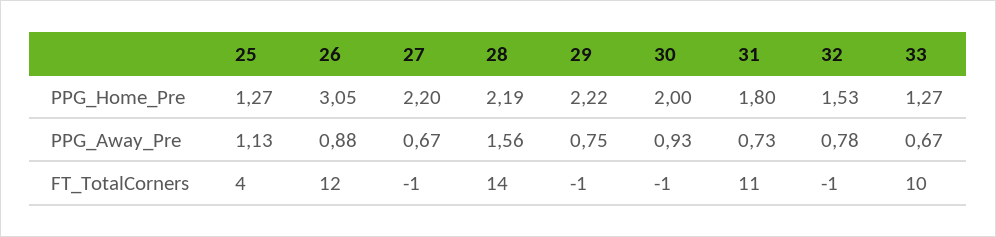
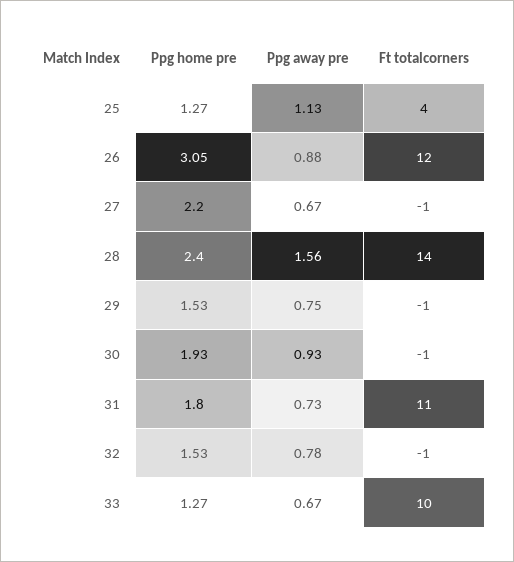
  {
    "25": {
      "PPG_Home_Pre": 1.27,
      "PPG_Away_Pre": 1.13,
      "FT_TotalCorners": 4
    },
    "26": {
      "PPG_Home_Pre": 3.05,
      "PPG_Away_Pre": 0.88,
      "FT_TotalCorners": 12
    },
    "27": {
      "PPG_Home_Pre": 2.2,
      "PPG_Away_Pre": 0.67,
      "FT_TotalCorners": -1
    },
    "28": {
-     "PPG_Home_Pre": 2.19,
+     "PPG_Home_Pre": 2.4,
      "PPG_Away_Pre": 1.56,
      "FT_TotalCorners": 14
    },
    "29": {
-     "PPG_Home_Pre": 2.22,
+     "PPG_Home_Pre": 1.53,
      "PPG_Away_Pre": 0.75,
      "FT_TotalCorners": -1
    },
    "30": {
-     "PPG_Home_Pre": 2,
+     "PPG_Home_Pre": 1.93,
      "PPG_Away_Pre": 0.93,
      "FT_TotalCorners": -1
    },
    "31": {
      "PPG_Home_Pre": 1.8,
      "PPG_Away_Pre": 0.73,
      "FT_TotalCorners": 11
    },
    "32": {
      "PPG_Home_Pre": 1.53,
      "PPG_Away_Pre": 0.78,
      "FT_TotalCorners": -1
    },
    "33": {
      "PPG_Home_Pre": 1.27,
      "PPG_Away_Pre": 0.67,
      "FT_TotalCorners": 10
    }
  }

